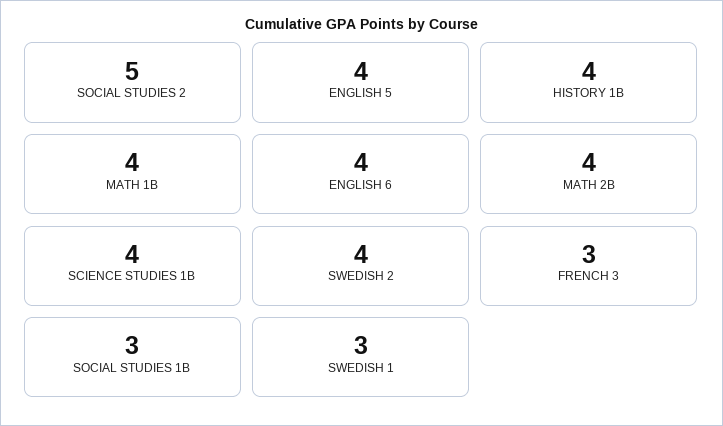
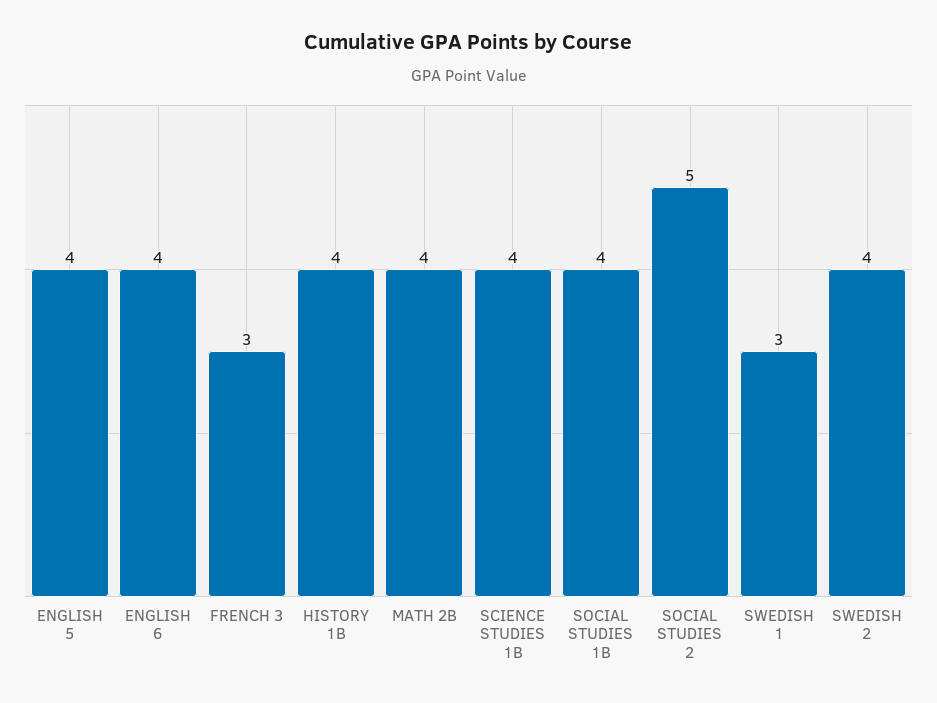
  {
    "SOCIAL STUDIES 2": 5,
    "ENGLISH 5": 4,
    "HISTORY 1B": 4,
-   "MATH 1B": 4,
    "ENGLISH 6": 4,
    "MATH 2B": 4,
    "SCIENCE STUDIES 1B": 4,
    "SWEDISH 2": 4,
    "FRENCH 3": 3,
-   "SOCIAL STUDIES 1B": 3,
+   "SOCIAL STUDIES 1B": 4,
    "SWEDISH 1": 3
  }

